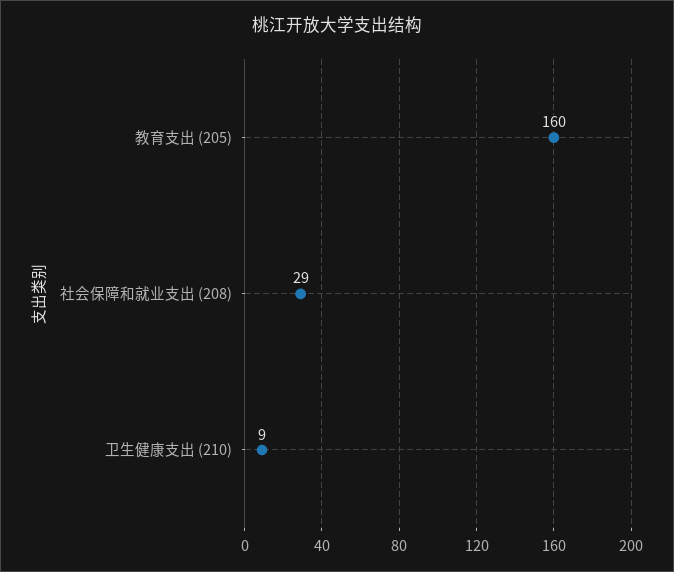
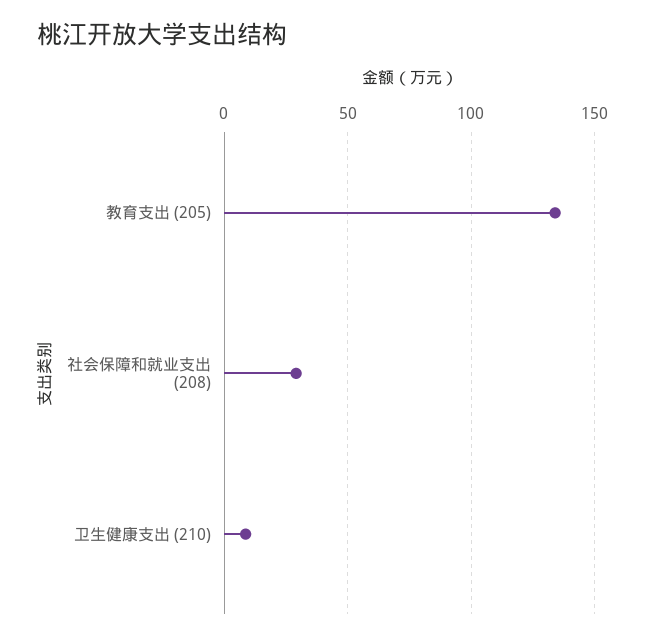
  {
-   "教育支出 (205)": 160,
+   "教育支出 (205)": 135,
    "社会保障和就业支出 (208)": 29,
    "卫生健康支出 (210)": 9
  }

